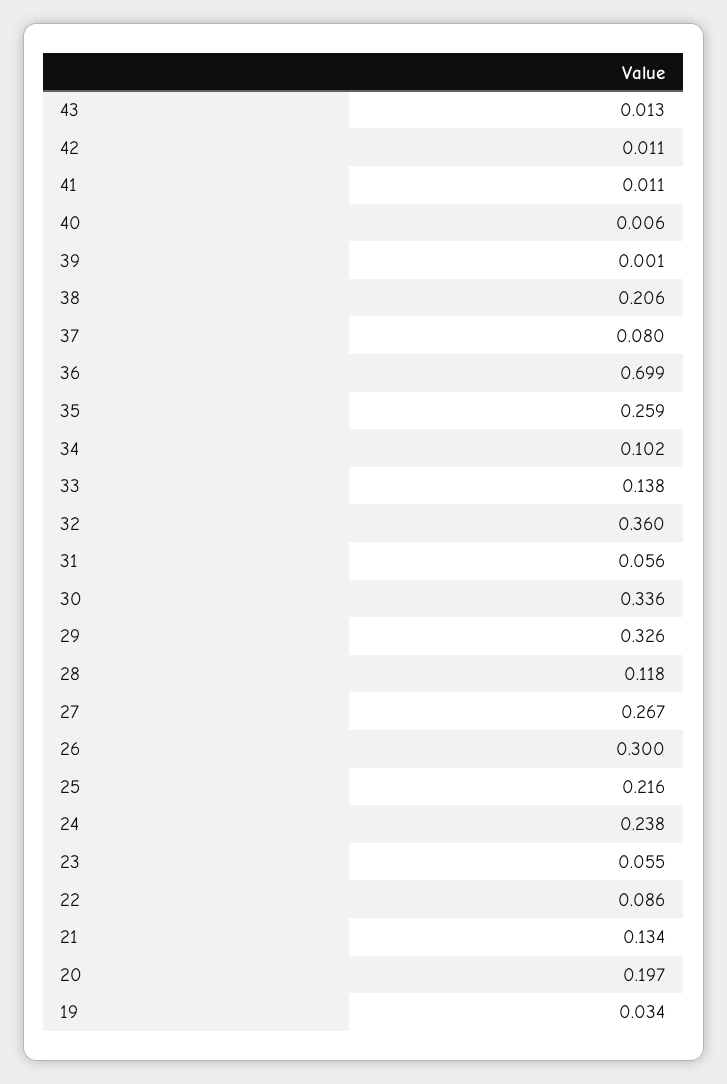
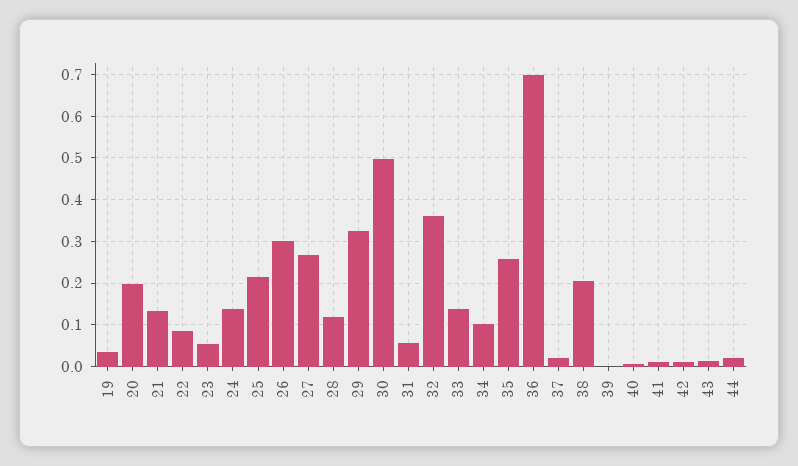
  {
    "43": 0.013,
    "42": 0.011,
    "41": 0.011,
    "40": 0.006,
    "39": 0.001,
    "38": 0.206,
-   "37": 0.08,
+   "37": 0.02,
    "36": 0.699,
    "35": 0.259,
    "34": 0.102,
    "33": 0.138,
    "32": 0.36,
    "31": 0.056,
-   "30": 0.336,
+   "30": 0.5,
    "29": 0.326,
    "28": 0.118,
    "27": 0.267,
    "26": 0.3,
    "25": 0.216,
-   "24": 0.238,
+   "24": 0.14,
    "23": 0.055,
    "22": 0.086,
    "21": 0.134,
    "20": 0.197,
-   "19": 0.034
+   "19": 0.034,
+   "44": 0.02
  }

